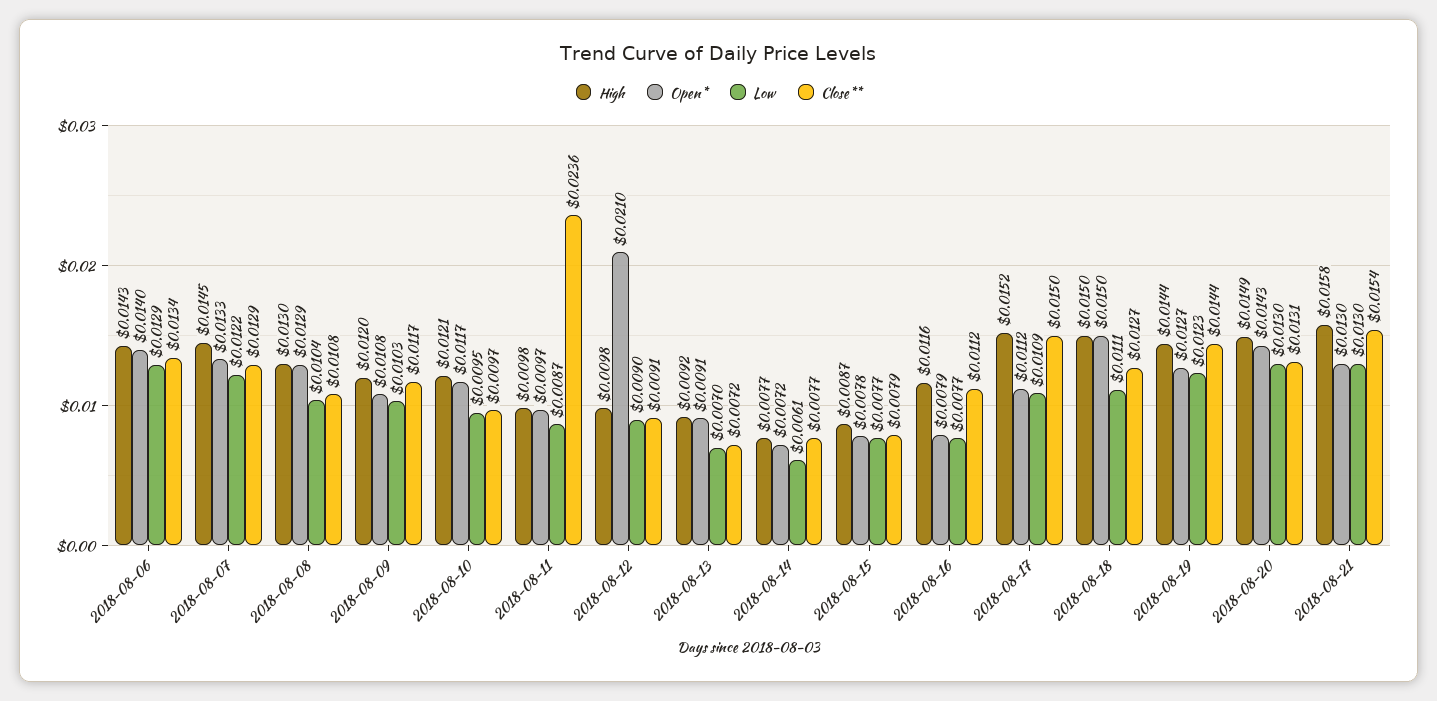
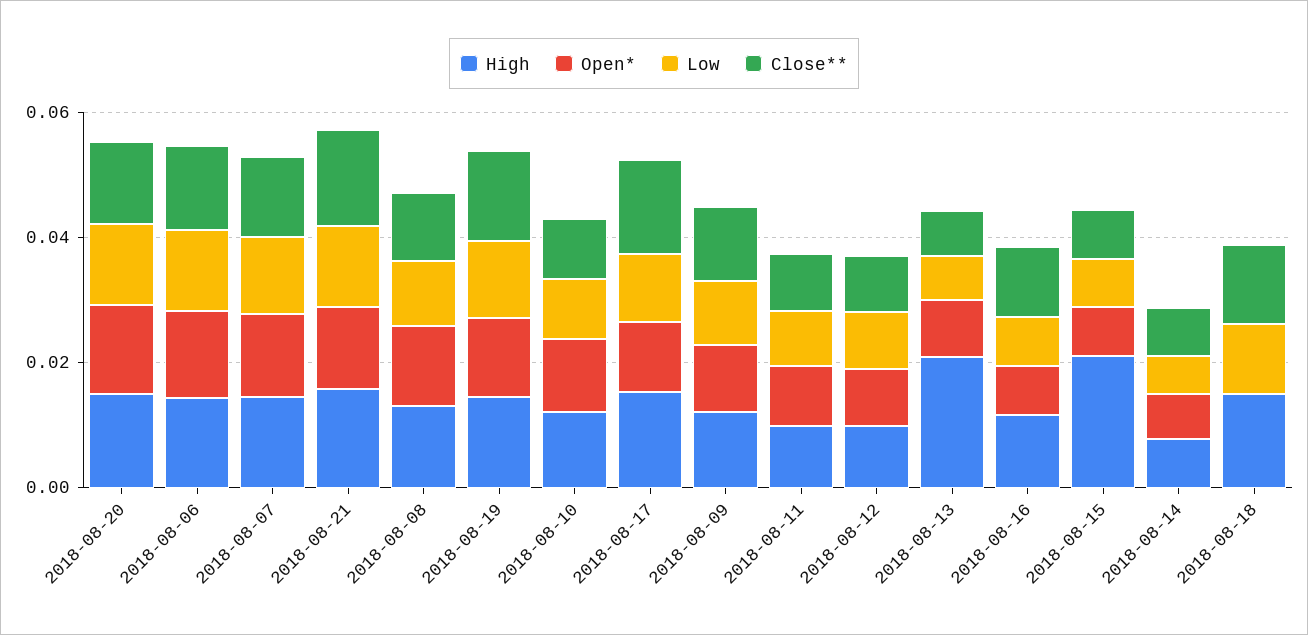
  {
    "High": {
      "2018-08-06": 0.0143,
      "2018-08-07": 0.0145,
      "2018-08-08": 0.013,
      "2018-08-09": 0.012,
      "2018-08-10": 0.0121,
      "2018-08-11": 0.0098,
      "2018-08-12": 0.0098,
-     "2018-08-13": 0.0092,
+     "2018-08-13": 0.02,
      "2018-08-14": 0.0077,
-     "2018-08-15": 0.0087,
+     "2018-08-15": 0.02,
      "2018-08-16": 0.0116,
      "2018-08-17": 0.0152,
      "2018-08-18": 0.015,
      "2018-08-19": 0.0144,
      "2018-08-20": 0.0149,
      "2018-08-21": 0.0158
    },
    "Open*": {
      "2018-08-06": 0.014,
      "2018-08-07": 0.0133,
      "2018-08-08": 0.0129,
      "2018-08-09": 0.0108,
      "2018-08-10": 0.0117,
      "2018-08-11": 0.0097,
-     "2018-08-12": 0.021,
+     "2018-08-12": 0.01,
      "2018-08-13": 0.0091,
      "2018-08-14": 0.0072,
      "2018-08-15": 0.0078,
      "2018-08-16": 0.0079,
      "2018-08-17": 0.0112,
-     "2018-08-18": 0.015,
+     "2018-08-18": 0,
      "2018-08-19": 0.0127,
      "2018-08-20": 0.0143,
      "2018-08-21": 0.013
    },
    "Low": {
      "2018-08-06": 0.0129,
      "2018-08-07": 0.0122,
      "2018-08-08": 0.0104,
      "2018-08-09": 0.0103,
      "2018-08-10": 0.0095,
      "2018-08-11": 0.0087,
      "2018-08-12": 0.009,
      "2018-08-13": 0.007,
      "2018-08-14": 0.0061,
      "2018-08-15": 0.0077,
      "2018-08-16": 0.0077,
      "2018-08-17": 0.0109,
      "2018-08-18": 0.0111,
      "2018-08-19": 0.0123,
      "2018-08-20": 0.013,
      "2018-08-21": 0.013
    },
    "Close**": {
      "2018-08-06": 0.0134,
      "2018-08-07": 0.0129,
      "2018-08-08": 0.0108,
      "2018-08-09": 0.0117,
      "2018-08-10": 0.0097,
-     "2018-08-11": 0.0236,
+     "2018-08-11": 0.01,
      "2018-08-12": 0.0091,
      "2018-08-13": 0.0072,
      "2018-08-14": 0.0077,
      "2018-08-15": 0.0079,
      "2018-08-16": 0.0112,
      "2018-08-17": 0.015,
      "2018-08-18": 0.0127,
      "2018-08-19": 0.0144,
      "2018-08-20": 0.0131,
      "2018-08-21": 0.0154
    }
  }

